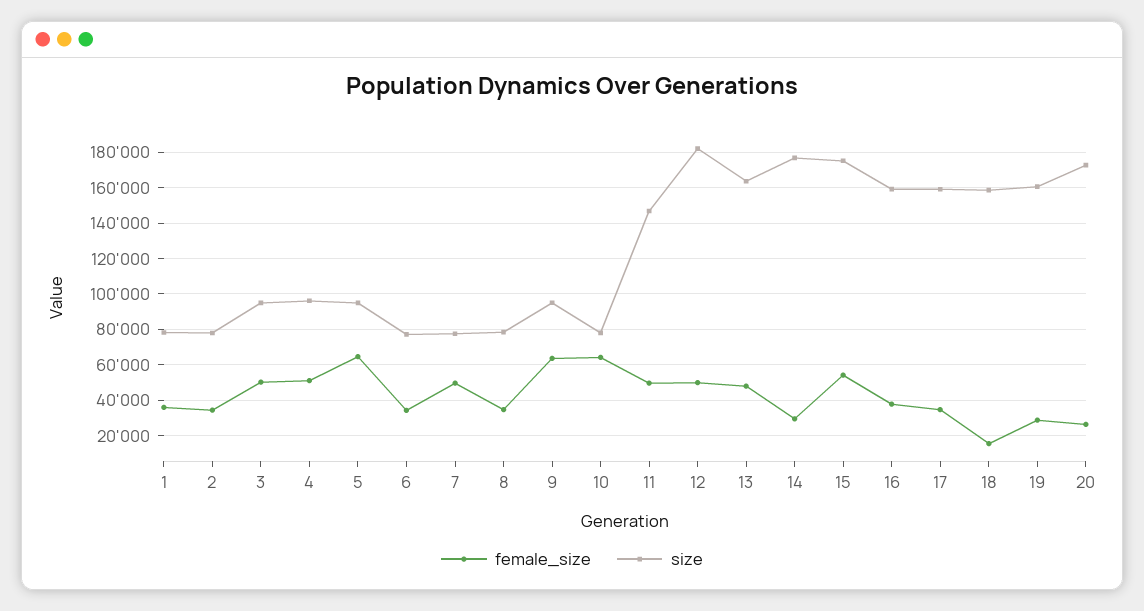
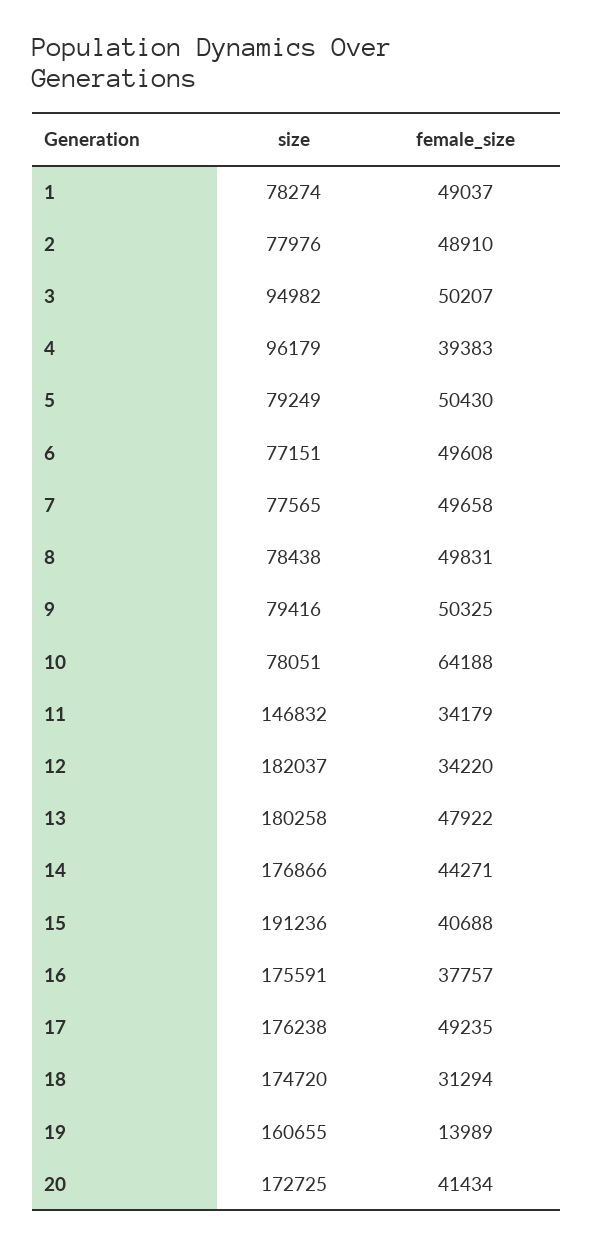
  {
    "female_size": {
-     "1": 35000,
+     "1": 49037,
-     "2": 35000,
+     "2": 48910,
      "3": 50207,
-     "4": 50000,
+     "4": 39383,
-     "5": 65000,
+     "5": 50430,
-     "6": 35000,
+     "6": 49608,
      "7": 49658,
-     "8": 35000,
+     "8": 49831,
-     "9": 65000,
+     "9": 50325,
      "10": 64188,
-     "11": 50000,
+     "11": 34179,
-     "12": 50000,
+     "12": 34220,
      "13": 47922,
-     "14": 30000,
+     "14": 44271,
-     "15": 55000,
+     "15": 40688,
      "16": 37757,
-     "17": 35000,
+     "17": 49235,
-     "18": 15000,
+     "18": 31294,
-     "19": 30000,
+     "19": 13989,
-     "20": 25000
+     "20": 41434
    },
    "size": {
      "1": 78274,
      "2": 77976,
      "3": 94982,
      "4": 96179,
-     "5": 95000,
+     "5": 79249,
      "6": 77151,
      "7": 77565,
      "8": 78438,
-     "9": 95000,
+     "9": 79416,
      "10": 78051,
      "11": 146832,
      "12": 182037,
-     "13": 165000,
+     "13": 180258,
      "14": 176866,
-     "15": 175000,
+     "15": 191236,
-     "16": 160000,
+     "16": 175591,
-     "17": 160000,
+     "17": 176238,
-     "18": 160000,
+     "18": 174720,
      "19": 160655,
      "20": 172725
    }
  }

